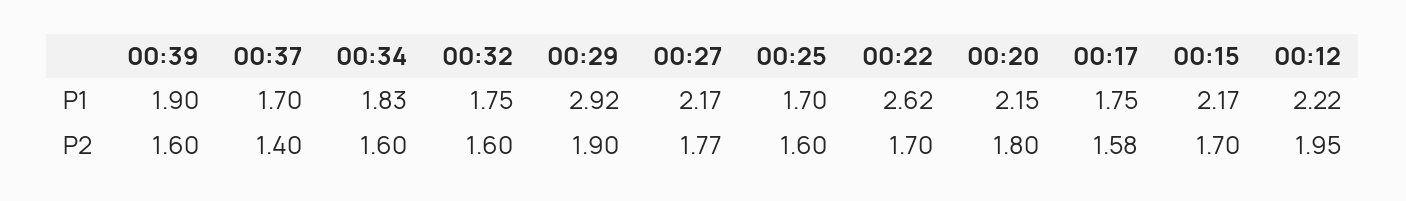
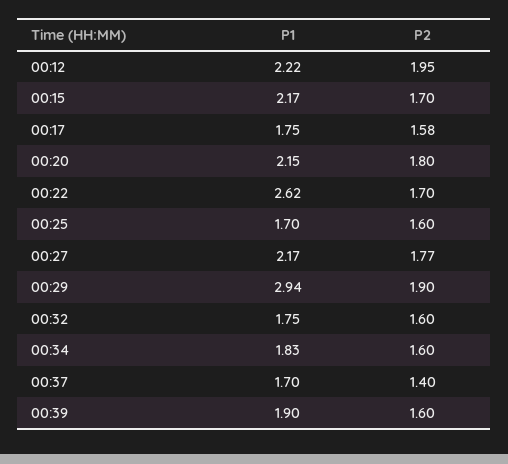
  {
    "00:39": {
      "P1": 1.9,
      "P2": 1.6
    },
    "00:37": {
      "P1": 1.7,
      "P2": 1.4
    },
    "00:34": {
      "P1": 1.83,
      "P2": 1.6
    },
    "00:32": {
      "P1": 1.75,
      "P2": 1.6
    },
    "00:29": {
-     "P1": 2.92,
+     "P1": 2.94,
      "P2": 1.9
    },
    "00:27": {
      "P1": 2.17,
      "P2": 1.77
    },
    "00:25": {
      "P1": 1.7,
      "P2": 1.6
    },
    "00:22": {
      "P1": 2.62,
      "P2": 1.7
    },
    "00:20": {
      "P1": 2.15,
      "P2": 1.8
    },
    "00:17": {
      "P1": 1.75,
      "P2": 1.58
    },
    "00:15": {
      "P1": 2.17,
      "P2": 1.7
    },
    "00:12": {
      "P1": 2.22,
      "P2": 1.95
    }
  }

